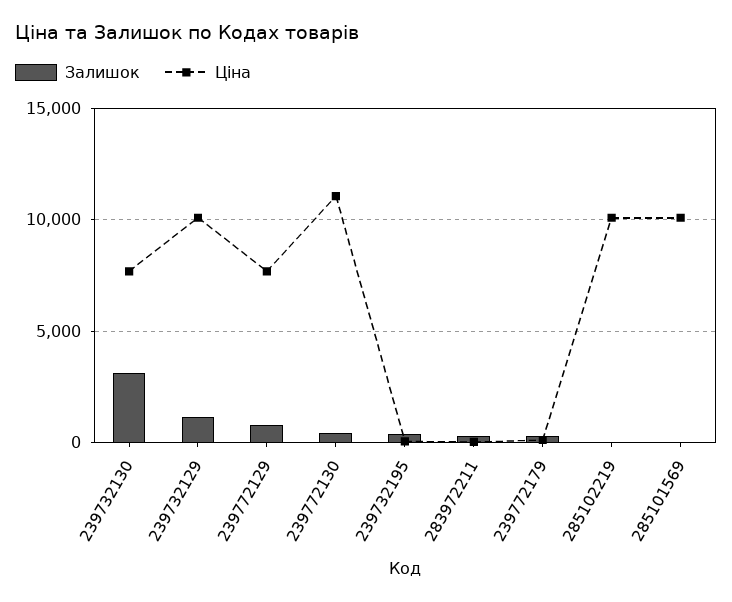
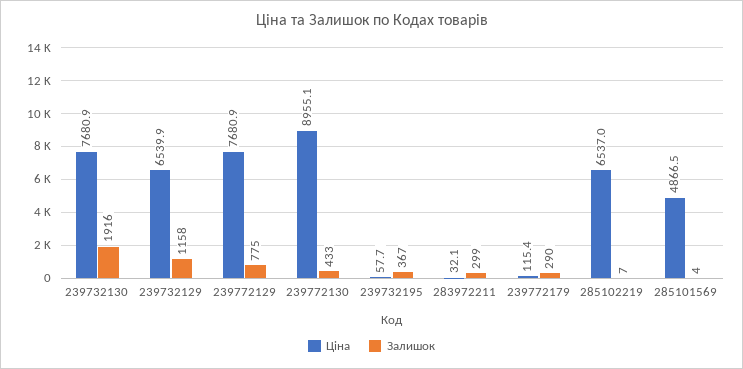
  {
    "Залишок": {
-     "239732130": 3000,
+     "239732130": 1916,
      "239732129": 1158,
      "239772129": 775,
      "239772130": 433,
      "239732195": 367,
      "283972211": 299,
      "239772179": 290,
      "285102219": 7,
      "285101569": 4
    },
    "Ціна": {
      "239732130": 7680.9,
-     "239732129": 10000,
+     "239732129": 6539.9,
      "239772129": 7680.9,
-     "239772130": 11000,
+     "239772130": 8955.1,
      "239732195": 57.7,
      "283972211": 32.1,
      "239772179": 115.4,
-     "285102219": 10000,
+     "285102219": 6537,
-     "285101569": 10000
+     "285101569": 4866.5
    }
  }

